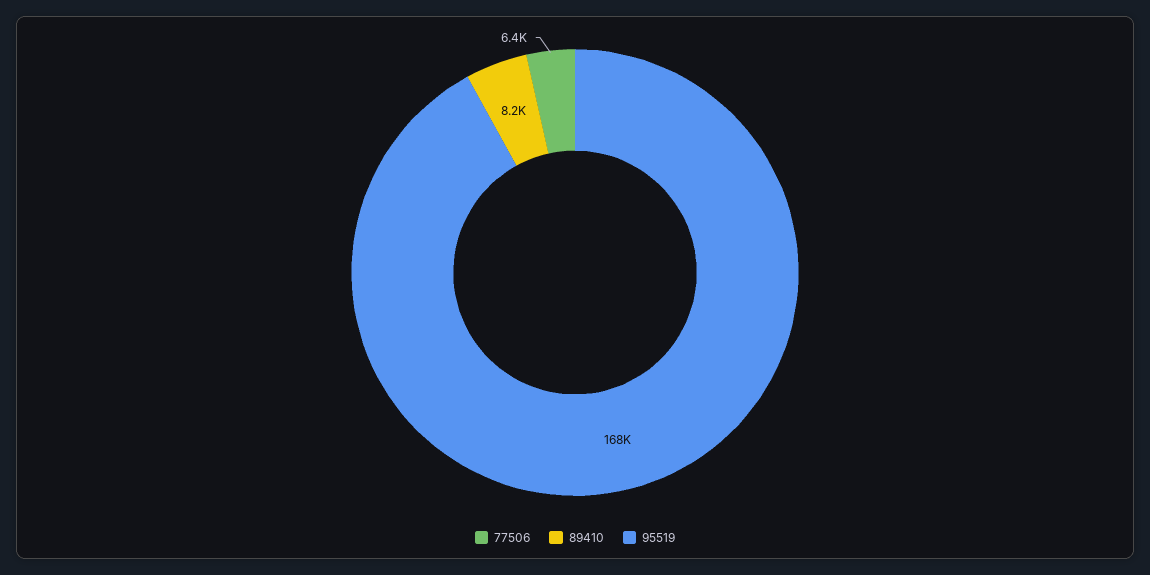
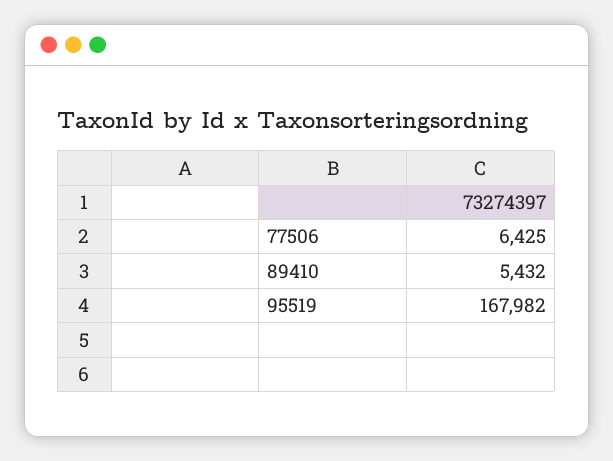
  {
    "77506": 6425,
-   "89410": 8200,
+   "89410": 5432,
    "95519": 167982
  }

